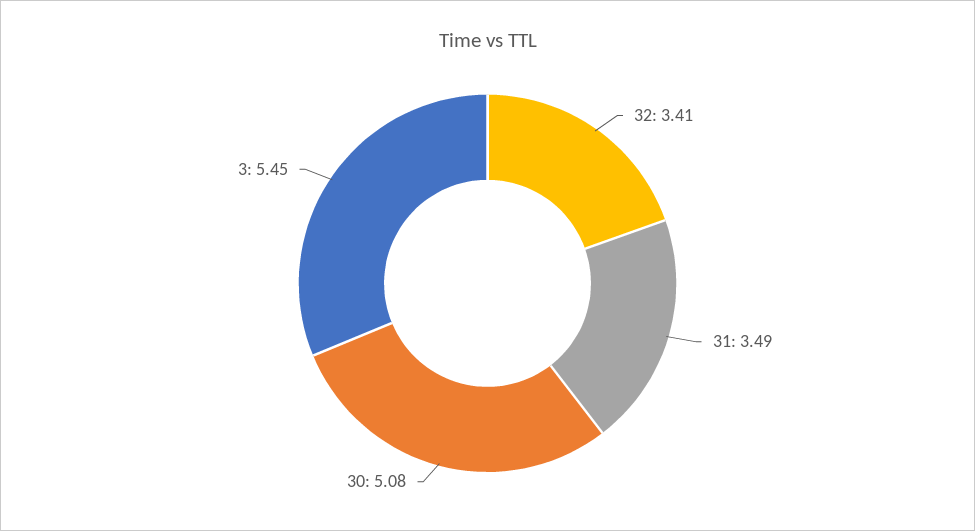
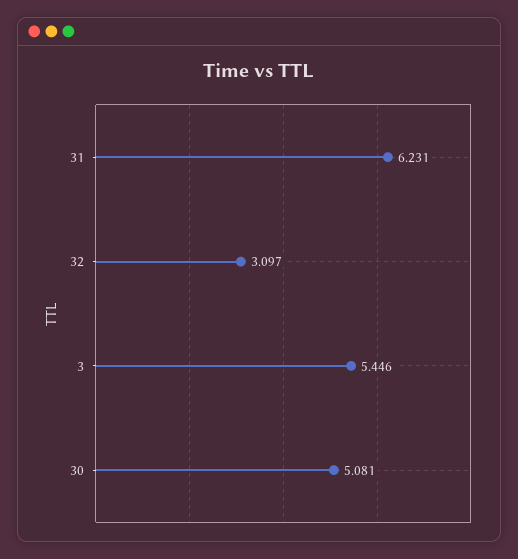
  {
-   "32": 3.41,
+   "32": 3.097,
-   "31": 3.49,
+   "31": 6.231,
    "30": 5.081,
    "3": 5.446
  }

